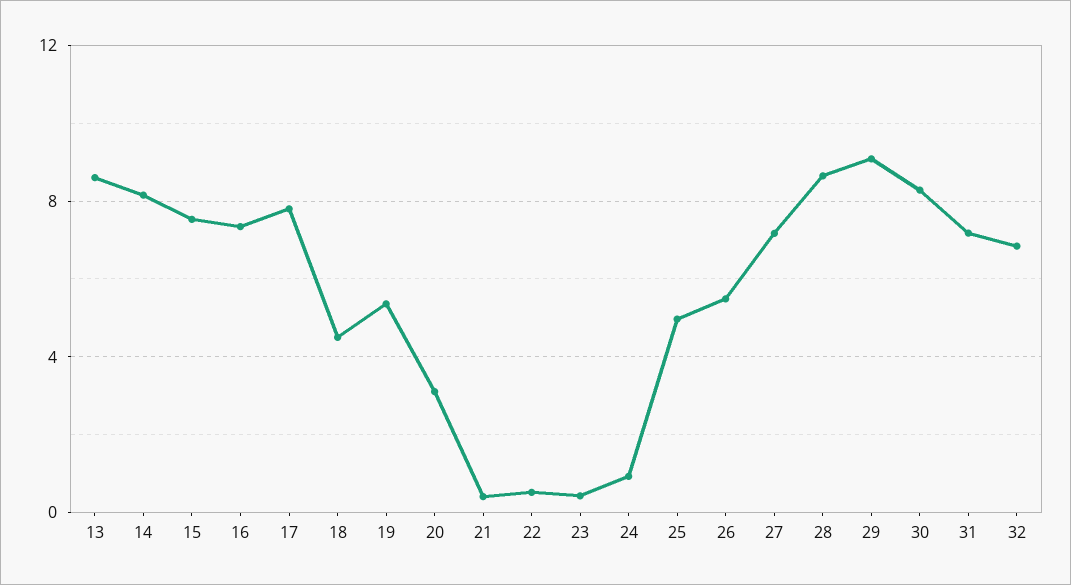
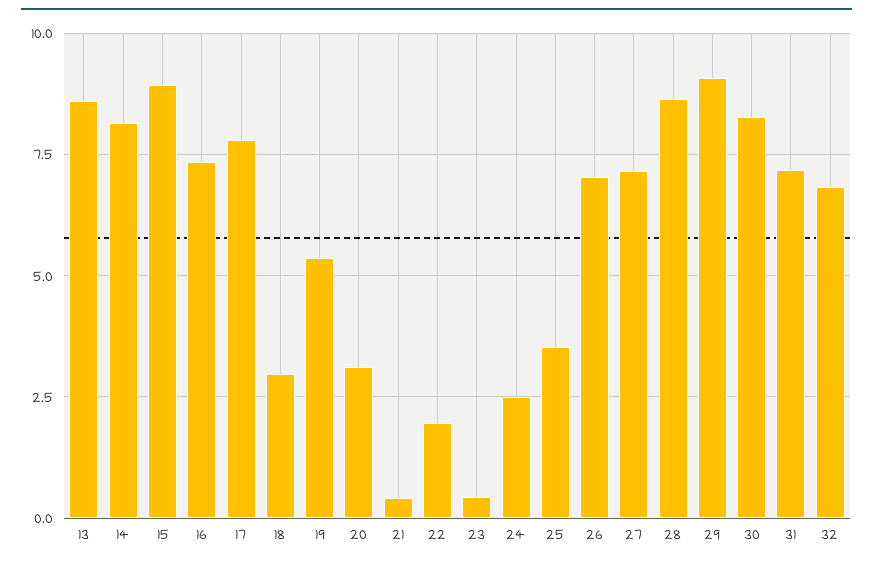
  {
    "13": 8.5,
    "14": 8.25,
-   "15": 7.5,
+   "15": 9,
    "16": 7.25,
    "17": 7.75,
-   "18": 4.5,
+   "18": 3,
    "19": 5.25,
    "20": 3,
    "21": 0.5,
-   "22": 0.5,
+   "22": 2,
    "23": 0.5,
-   "24": 1,
+   "24": 2.5,
-   "25": 5,
+   "25": 3.5,
-   "26": 5.5,
+   "26": 7,
    "27": 7.25,
    "28": 8.75,
    "29": 9,
    "30": 8.25,
    "31": 7.25,
    "32": 6.75
  }

